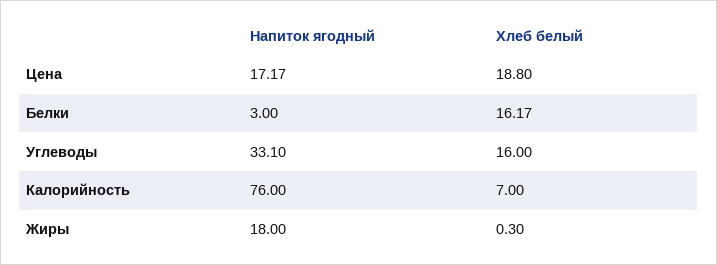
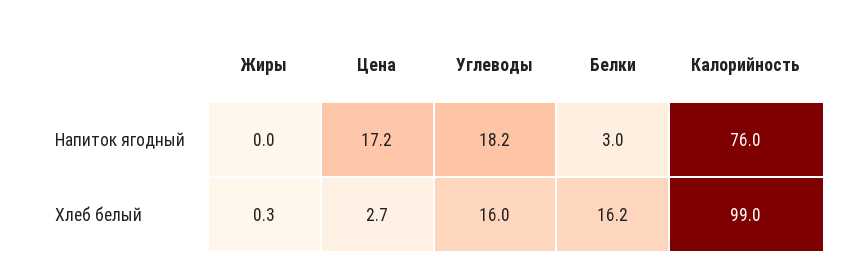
  {
    "Напиток ягодный": {
      "Цена": 17.17,
      "Белки": 3,
-     "Углеводы": 33.1,
+     "Углеводы": 18.2,
      "Калорийность": 76,
-     "Жиры": 18
+     "Жиры": 0
    },
    "Хлеб белый": {
-     "Цена": 18.8,
+     "Цена": 2.7,
      "Белки": 16.17,
      "Углеводы": 16,
-     "Калорийность": 7,
+     "Калорийность": 99,
      "Жиры": 0.3
    }
  }

